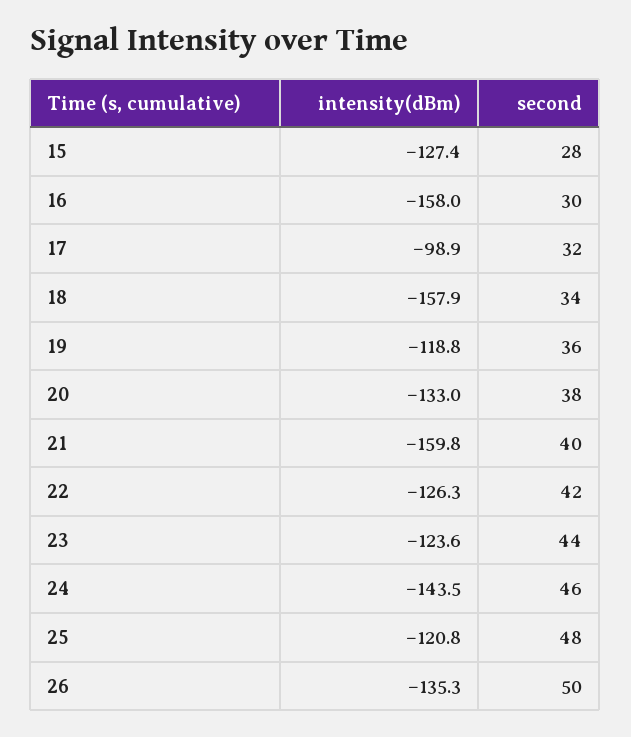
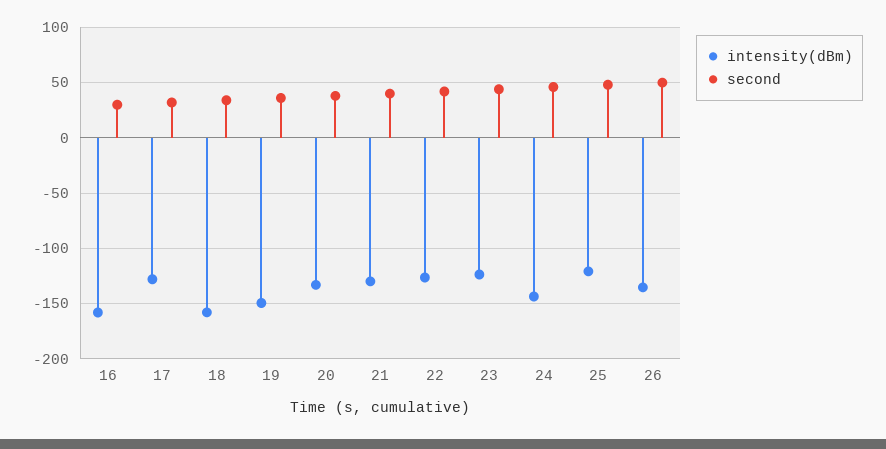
  {
    "intensity(dBm)": {
-     "15": -127.4,
      "16": -158,
-     "17": -98.9,
+     "17": -130,
      "18": -157.9,
-     "19": -118.8,
+     "19": -150,
      "20": -133,
-     "21": -159.8,
+     "21": -130,
      "22": -126.3,
      "23": -123.6,
      "24": -143.5,
      "25": -120.8,
      "26": -135.3
    },
    "second": {
-     "15": 28,
      "16": 30,
      "17": 32,
      "18": 34,
      "19": 36,
      "20": 38,
      "21": 40,
      "22": 42,
      "23": 44,
      "24": 46,
      "25": 48,
      "26": 50
    }
  }

